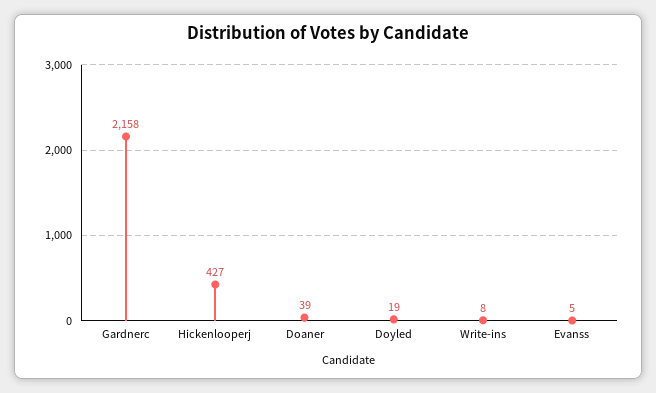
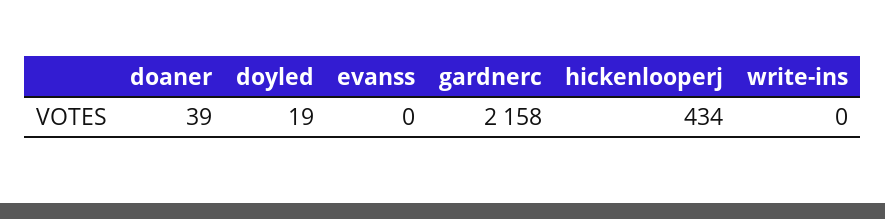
  {
    "Gardnerc": 2158,
-   "Hickenlooperj": 427,
+   "Hickenlooperj": 434,
    "Doaner": 39,
    "Doyled": 19,
-   "Write-ins": 8,
+   "Write-ins": 0,
-   "Evanss": 5
+   "Evanss": 0
  }

